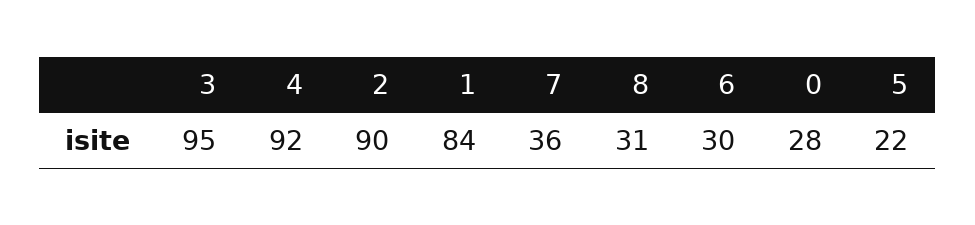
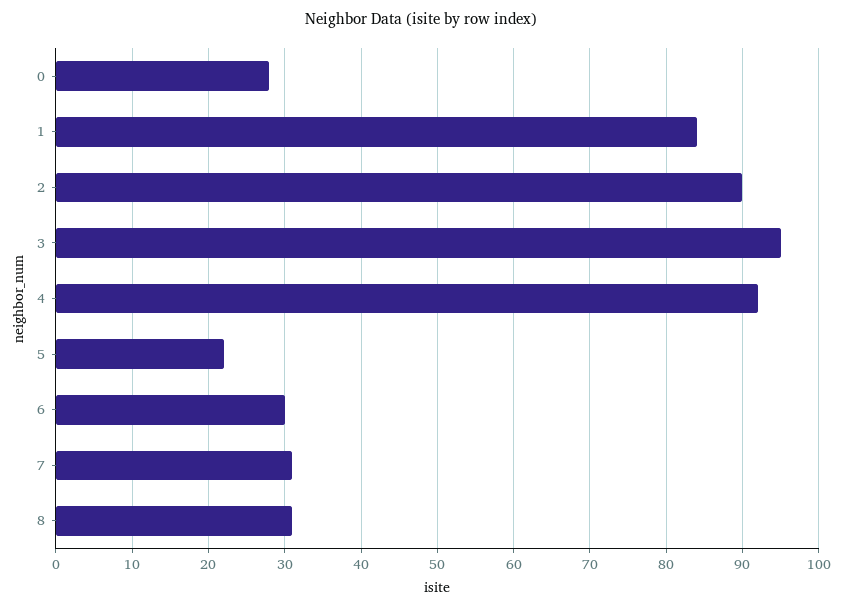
  {
    "3": 95,
    "4": 92,
    "2": 90,
    "1": 84,
-   "7": 36,
+   "7": 31,
    "8": 31,
    "6": 30,
    "0": 28,
    "5": 22
  }

